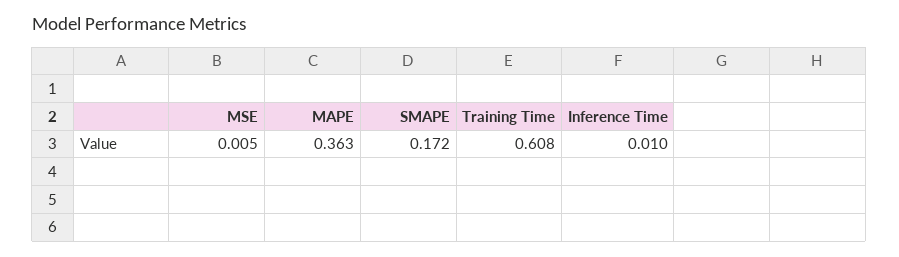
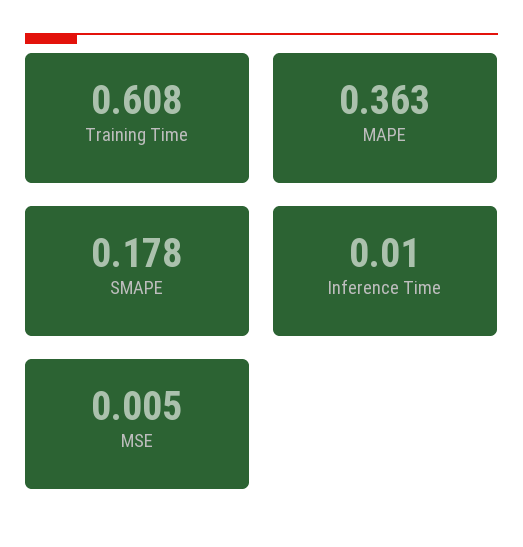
  {
    "MSE": 0.005,
    "MAPE": 0.363,
-   "SMAPE": 0.172,
+   "SMAPE": 0.178,
    "Training Time": 0.608,
    "Inference Time": 0.01
  }

